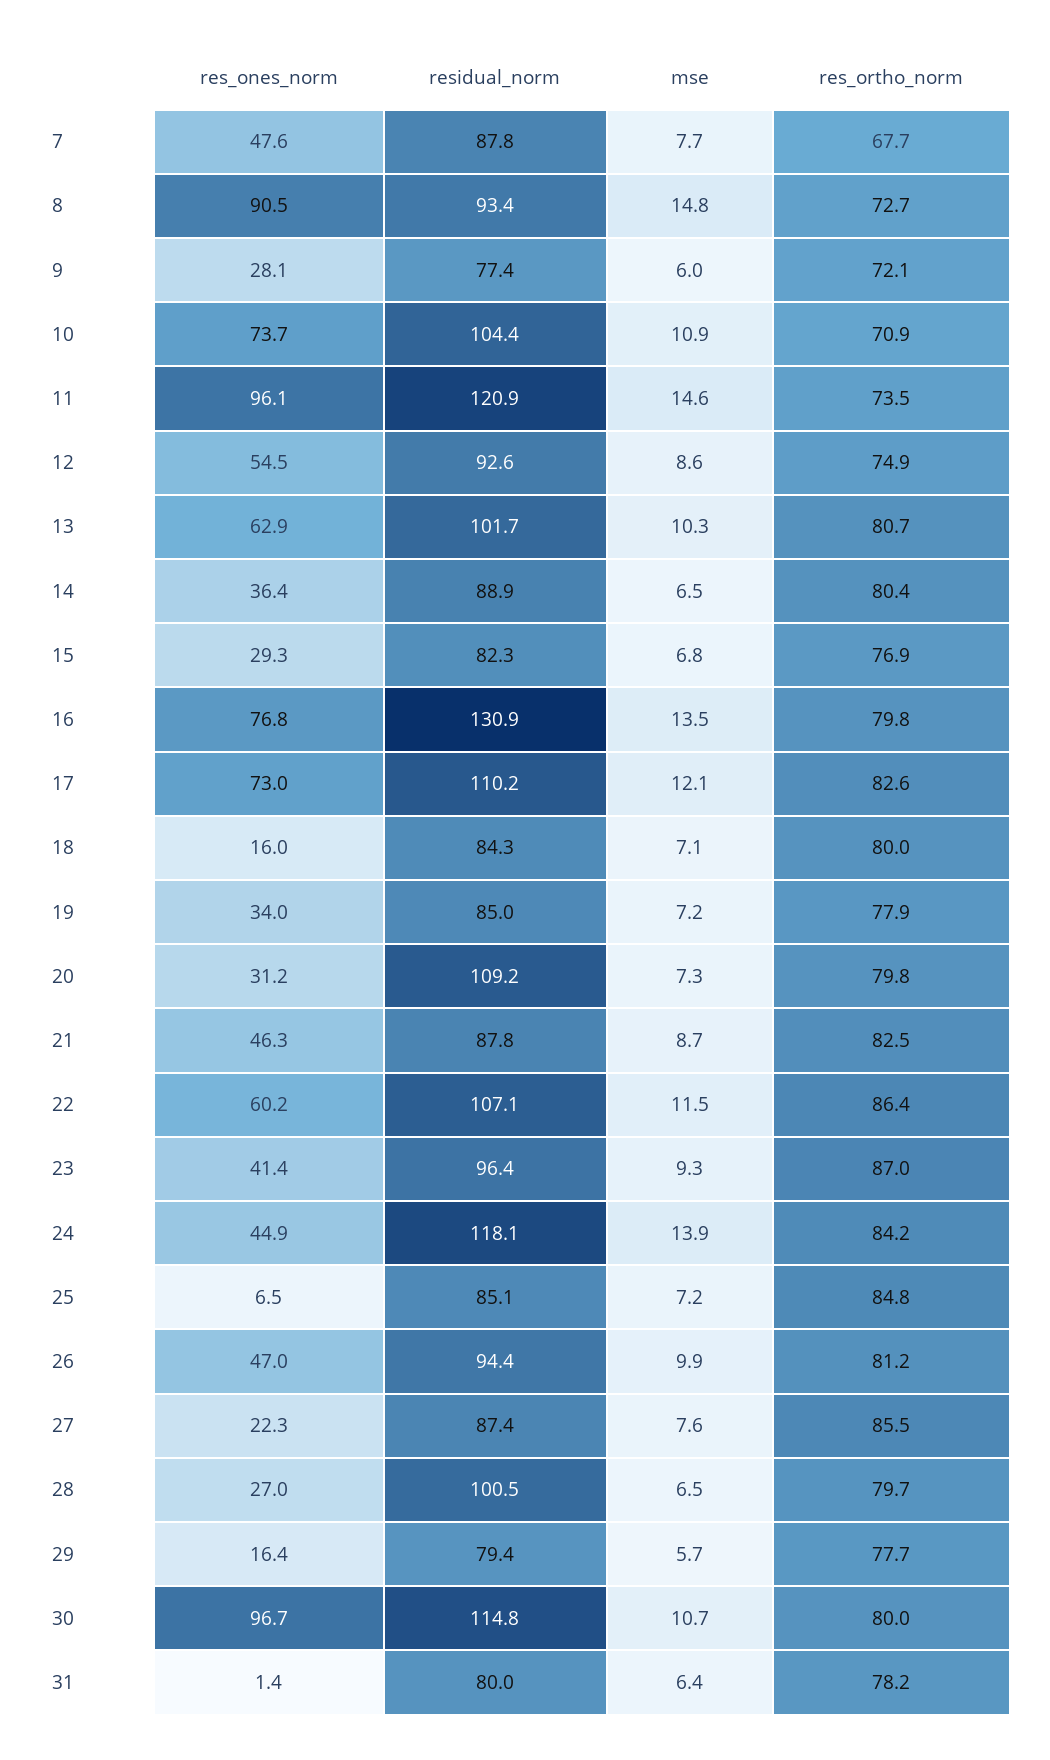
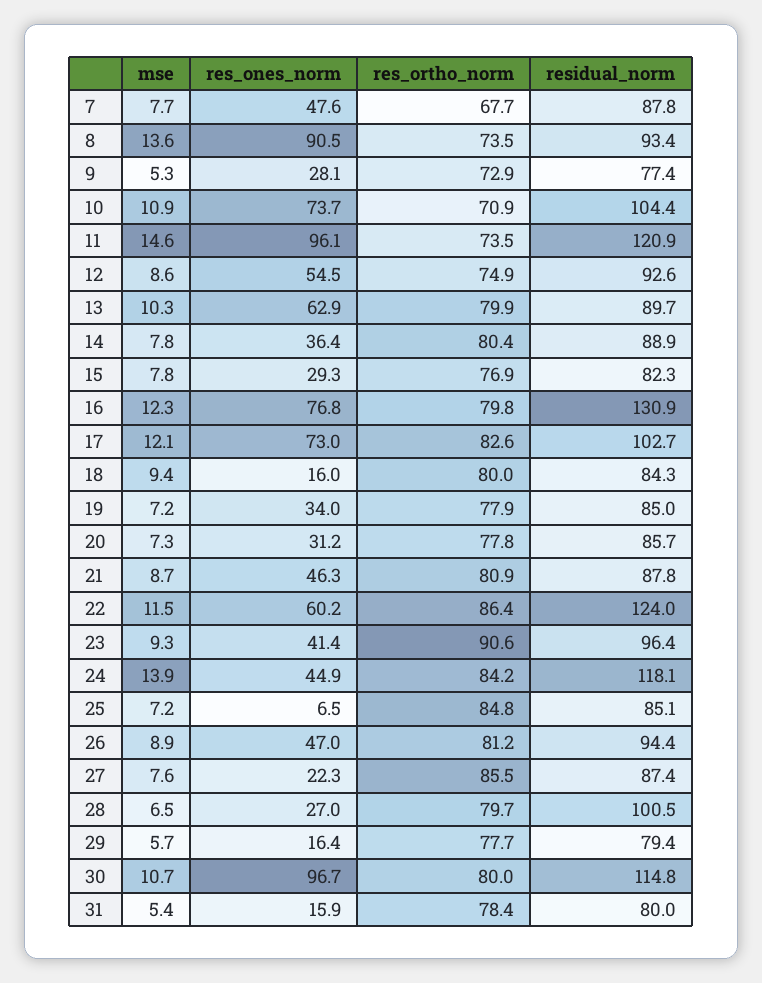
  {
    "res_ones_norm": {
      "7": 47.6,
      "8": 90.5,
      "9": 28.1,
      "10": 73.7,
      "11": 96.1,
      "12": 54.5,
      "13": 62.9,
      "14": 36.4,
      "15": 29.3,
      "16": 76.8,
      "17": 73,
      "18": 16,
      "19": 34,
      "20": 31.2,
      "21": 46.3,
      "22": 60.2,
      "23": 41.4,
      "24": 44.9,
      "25": 6.5,
      "26": 47,
      "27": 22.3,
      "28": 27,
      "29": 16.4,
      "30": 96.7,
-     "31": 1.4
+     "31": 15.9
    },
    "residual_norm": {
      "7": 87.8,
      "8": 93.4,
      "9": 77.4,
      "10": 104.4,
      "11": 120.9,
      "12": 92.6,
-     "13": 101.7,
+     "13": 89.7,
      "14": 88.9,
      "15": 82.3,
      "16": 130.9,
-     "17": 110.2,
+     "17": 102.7,
      "18": 84.3,
      "19": 85,
-     "20": 109.2,
+     "20": 85.7,
      "21": 87.8,
-     "22": 107.1,
+     "22": 124,
      "23": 96.4,
      "24": 118.1,
      "25": 85.1,
      "26": 94.4,
      "27": 87.4,
      "28": 100.5,
      "29": 79.4,
      "30": 114.8,
      "31": 80
    },
    "mse": {
      "7": 7.7,
-     "8": 14.8,
+     "8": 13.6,
-     "9": 6,
+     "9": 5.3,
      "10": 10.9,
      "11": 14.6,
      "12": 8.6,
      "13": 10.3,
-     "14": 6.5,
+     "14": 7.8,
-     "15": 6.8,
+     "15": 7.8,
-     "16": 13.5,
+     "16": 12.3,
      "17": 12.1,
-     "18": 7.1,
+     "18": 9.4,
      "19": 7.2,
      "20": 7.3,
      "21": 8.7,
      "22": 11.5,
      "23": 9.3,
      "24": 13.9,
      "25": 7.2,
-     "26": 9.9,
+     "26": 8.9,
      "27": 7.6,
      "28": 6.5,
      "29": 5.7,
      "30": 10.7,
-     "31": 6.4
+     "31": 5.4
    },
    "res_ortho_norm": {
      "7": 67.7,
-     "8": 72.7,
+     "8": 73.5,
-     "9": 72.1,
+     "9": 72.9,
      "10": 70.9,
      "11": 73.5,
      "12": 74.9,
-     "13": 80.7,
+     "13": 79.9,
      "14": 80.4,
      "15": 76.9,
      "16": 79.8,
      "17": 82.6,
      "18": 80,
      "19": 77.9,
-     "20": 79.8,
+     "20": 77.8,
-     "21": 82.5,
+     "21": 80.9,
      "22": 86.4,
-     "23": 87,
+     "23": 90.6,
      "24": 84.2,
      "25": 84.8,
      "26": 81.2,
      "27": 85.5,
      "28": 79.7,
      "29": 77.7,
      "30": 80,
-     "31": 78.2
+     "31": 78.4
    }
  }

